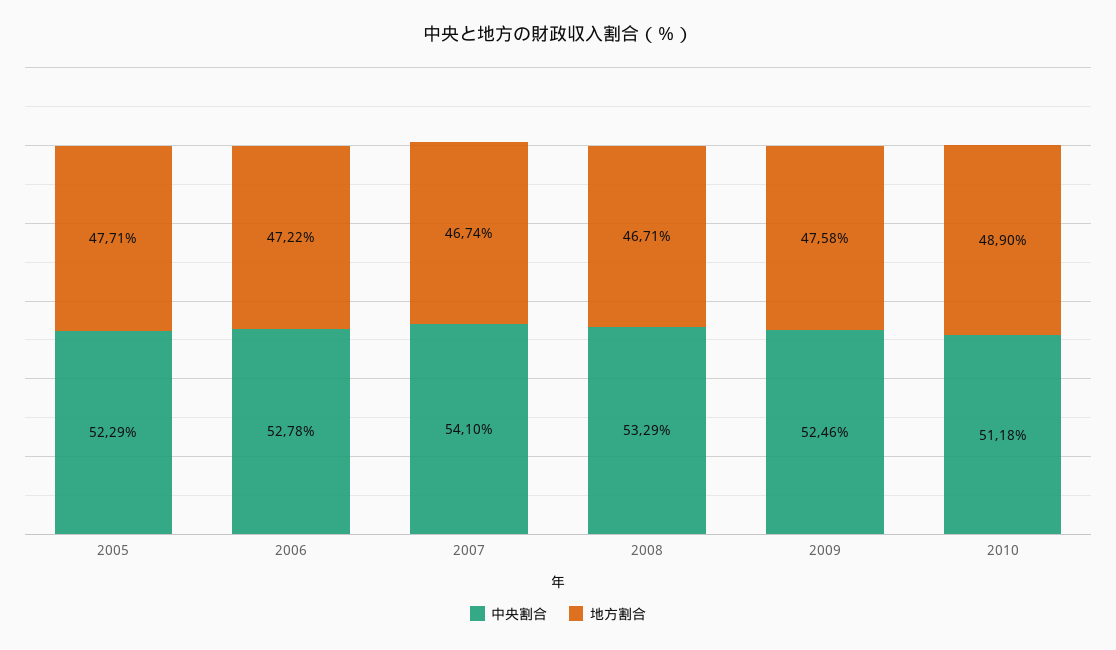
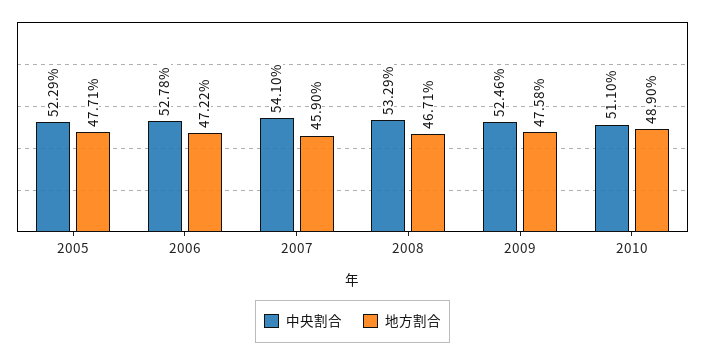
  {
    "中央割合": {
      "2005": 52.29,
      "2006": 52.78,
      "2007": 54.1,
      "2008": 53.29,
      "2009": 52.46,
-     "2010": 51.18
+     "2010": 51.1
    },
    "地方割合": {
      "2005": 47.71,
      "2006": 47.22,
-     "2007": 46.74,
+     "2007": 45.9,
      "2008": 46.71,
      "2009": 47.58,
      "2010": 48.9
    }
  }

